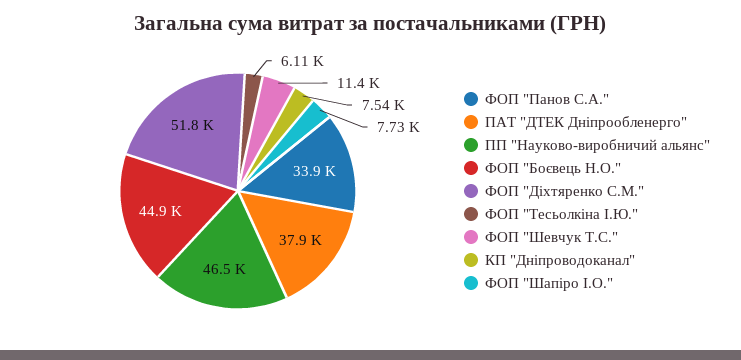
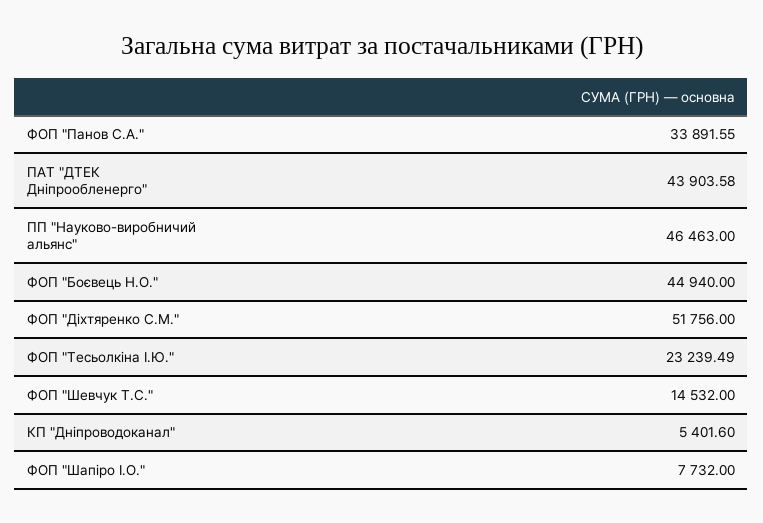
  {
    "ФОП \"Панов С.А.\"": 33891.55,
-   "ПАТ \"ДТЕК Дніпрообленерго\"": 37900,
+   "ПАТ \"ДТЕК Дніпрообленерго\"": 43903.58,
    "ПП \"Науково-виробничий альянс\"": 46463,
    "ФОП \"Боєвець Н.О.\"": 44940,
    "ФОП \"Діхтяренко С.М.\"": 51756,
-   "ФОП \"Тесьолкіна І.Ю.\"": 6110,
+   "ФОП \"Тесьолкіна І.Ю.\"": 23239.49,
-   "ФОП \"Шевчук Т.С.\"": 11400,
+   "ФОП \"Шевчук Т.С.\"": 14532,
-   "КП \"Дніпроводоканал\"": 7540,
+   "КП \"Дніпроводоканал\"": 5401.6,
    "ФОП \"Шапіро І.О.\"": 7732
  }

